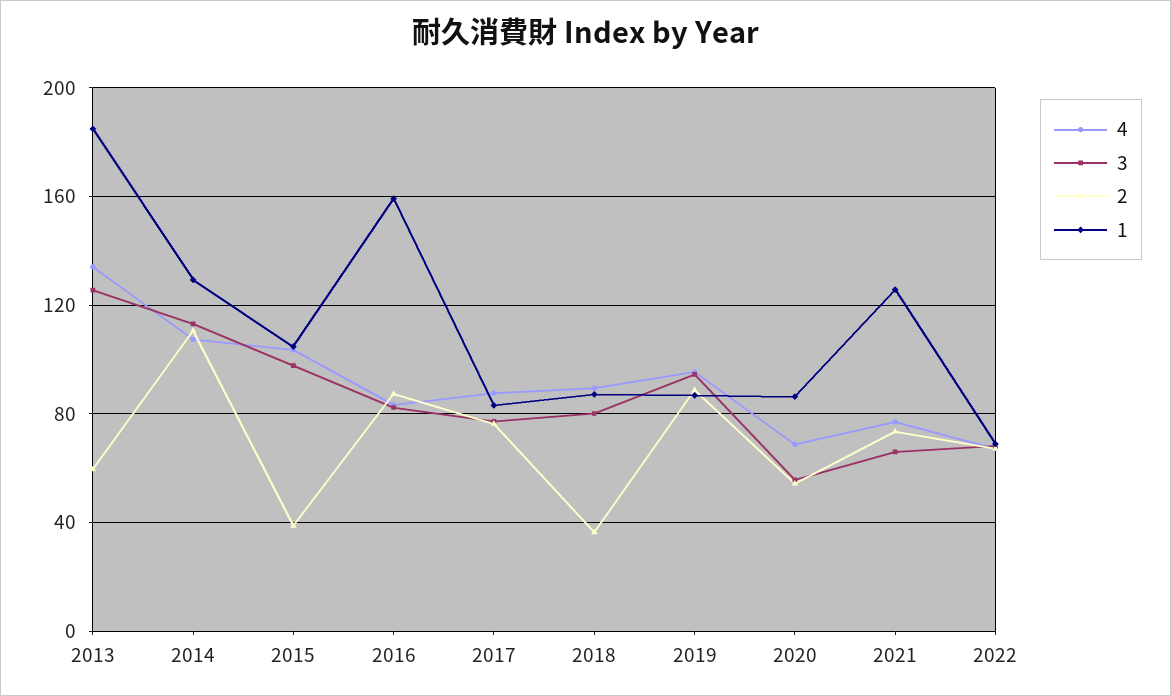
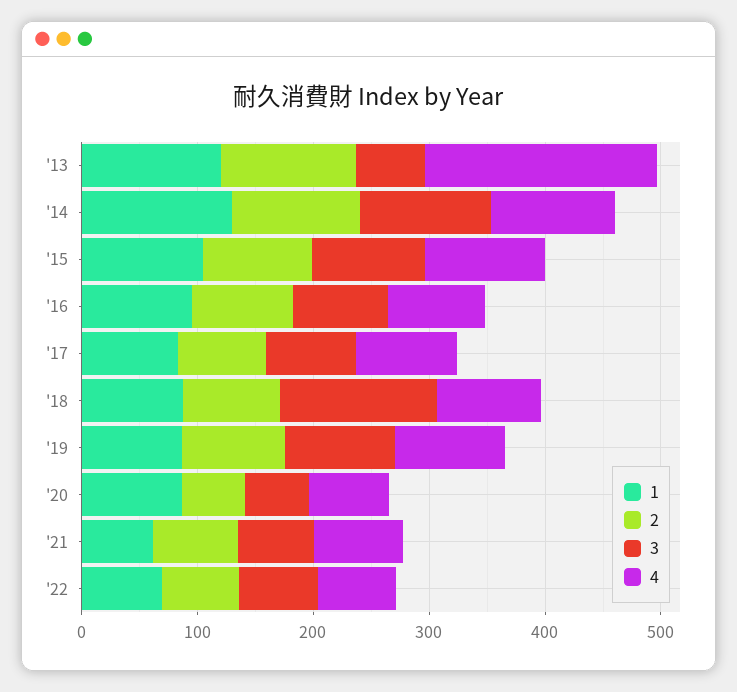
  {
    "4": {
-     "2013": 135,
+     "2013": 200,
      "2014": 105,
      "2015": 105,
      "2016": 85,
      "2017": 90,
      "2018": 90,
      "2019": 95,
      "2020": 70,
      "2021": 75,
      "2022": 65
    },
    "3": {
-     "2013": 125,
+     "2013": 60,
      "2014": 115,
      "2015": 100,
      "2016": 80,
      "2017": 75,
-     "2018": 80,
+     "2018": 140,
      "2019": 95,
      "2020": 55,
      "2021": 65,
      "2022": 70
    },
    "2": {
-     "2013": 60,
+     "2013": 120,
      "2014": 110,
-     "2015": 40,
+     "2015": 100,
      "2016": 85,
      "2017": 75,
-     "2018": 35,
+     "2018": 80,
      "2019": 90,
      "2020": 55,
      "2021": 75,
      "2022": 65
    },
    "1": {
-     "2013": 185,
+     "2013": 120,
      "2014": 130,
      "2015": 105,
-     "2016": 160,
+     "2016": 100,
      "2017": 85,
      "2018": 85,
      "2019": 85,
      "2020": 85,
-     "2021": 125,
+     "2021": 60,
      "2022": 70
    }
  }

